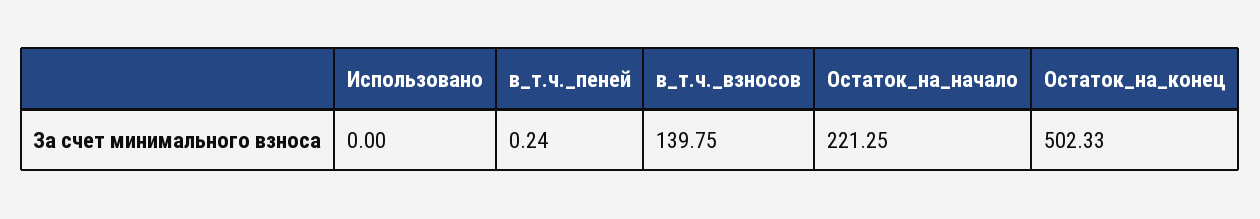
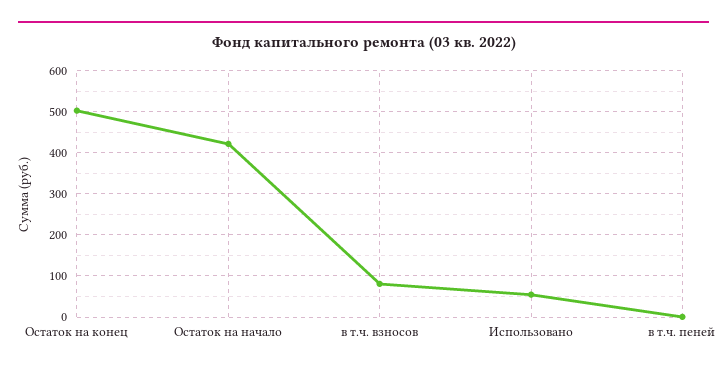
  {
-   "Использовано": 0,
+   "Использовано": 60,
    "в_т.ч._пеней": 0.24,
-   "в_т.ч._взносов": 139.75,
+   "в_т.ч._взносов": 80,
-   "Остаток_на_начало": 221.25,
+   "Остаток_на_начало": 420,
    "Остаток_на_конец": 502.33
  }

